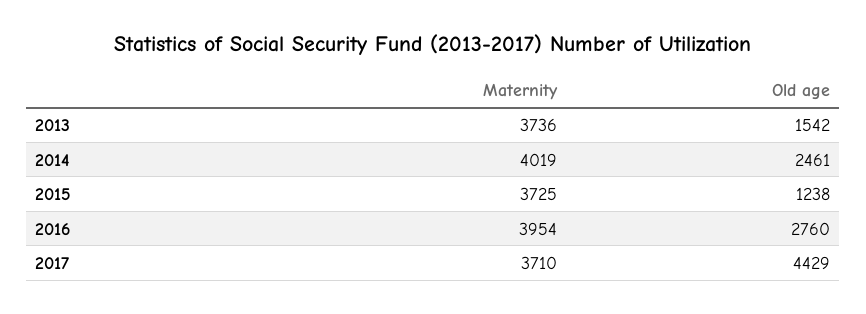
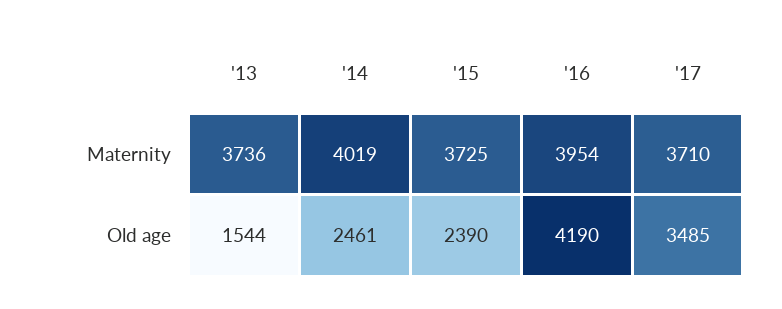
  {
    "Maternity": {
      "2013": 3736,
      "2014": 4019,
      "2015": 3725,
      "2016": 3954,
      "2017": 3710
    },
    "Old age": {
-     "2013": 1542,
+     "2013": 1544,
      "2014": 2461,
-     "2015": 1238,
+     "2015": 2390,
-     "2016": 2760,
+     "2016": 4190,
-     "2017": 4429
+     "2017": 3485
    }
  }

